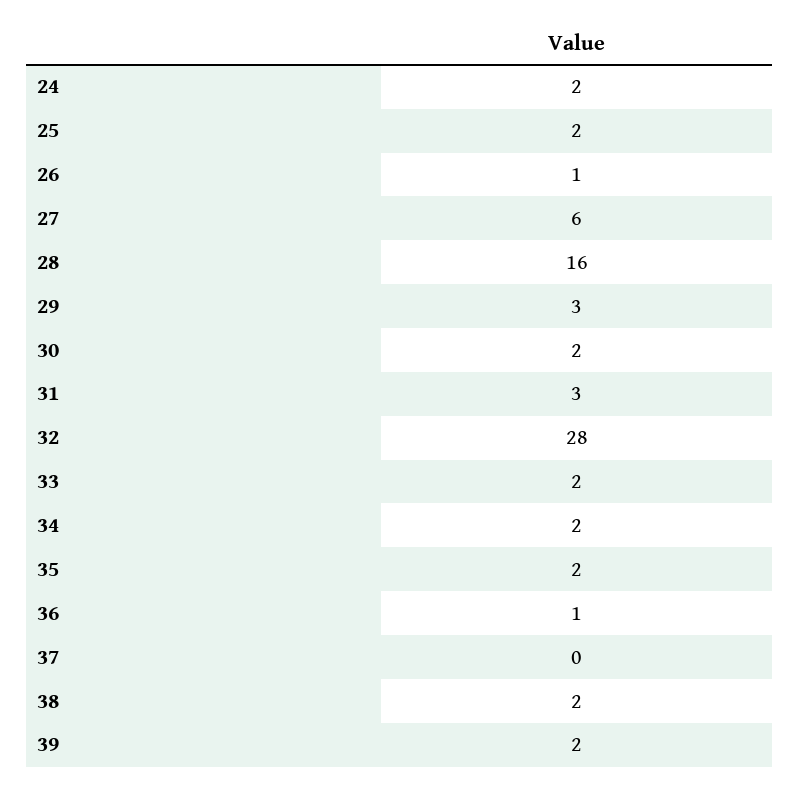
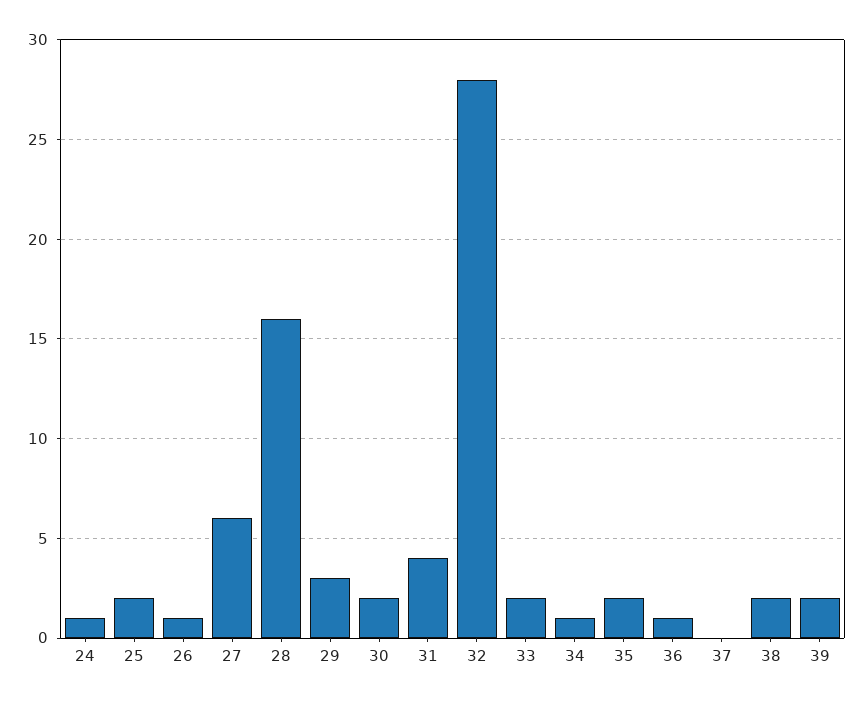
  {
-   "24": 2,
+   "24": 1,
    "25": 2,
    "26": 1,
    "27": 6,
    "28": 16,
    "29": 3,
    "30": 2,
-   "31": 3,
+   "31": 4,
    "32": 28,
    "33": 2,
-   "34": 2,
+   "34": 1,
    "35": 2,
    "36": 1,
    "37": 0,
    "38": 2,
    "39": 2
  }

